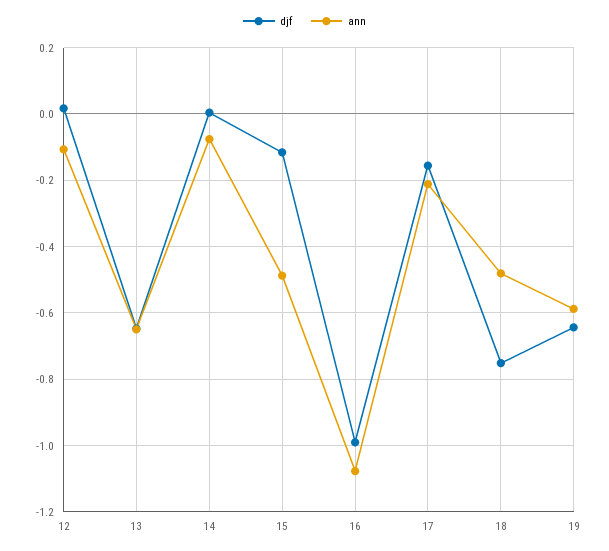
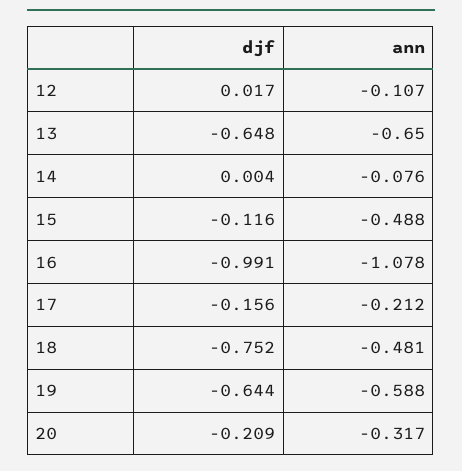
  {
    "djf": {
      "12": 0.017,
      "13": -0.648,
      "14": 0.004,
      "15": -0.116,
      "16": -0.991,
      "17": -0.156,
      "18": -0.752,
-     "19": -0.644
+     "19": -0.644,
+     "20": -0.209
    },
    "ann": {
      "12": -0.107,
      "13": -0.65,
      "14": -0.076,
      "15": -0.488,
      "16": -1.078,
      "17": -0.212,
      "18": -0.481,
-     "19": -0.588
+     "19": -0.588,
+     "20": -0.317
    }
  }

